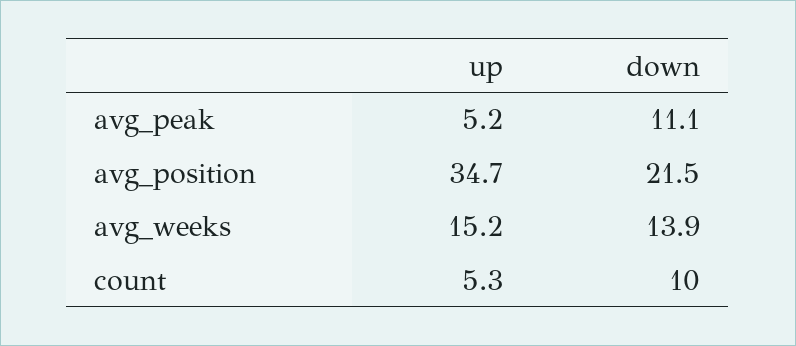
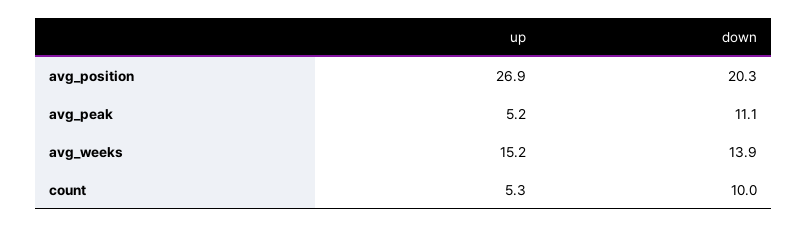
  {
    "up": {
      "avg_peak": 5.2,
-     "avg_position": 34.7,
+     "avg_position": 26.9,
      "avg_weeks": 15.2,
      "count": 5.3
    },
    "down": {
      "avg_peak": 11.1,
-     "avg_position": 21.5,
+     "avg_position": 20.3,
      "avg_weeks": 13.9,
      "count": 10
    }
  }

